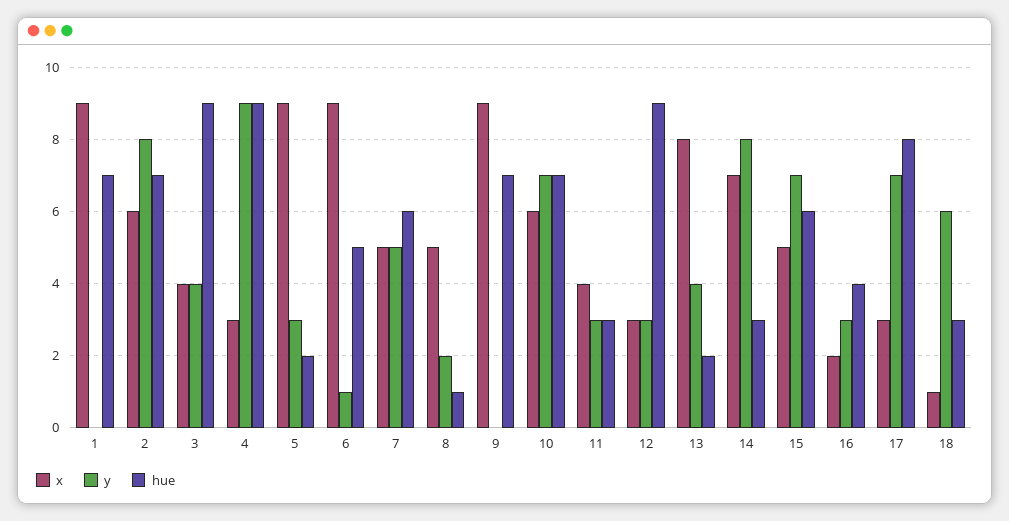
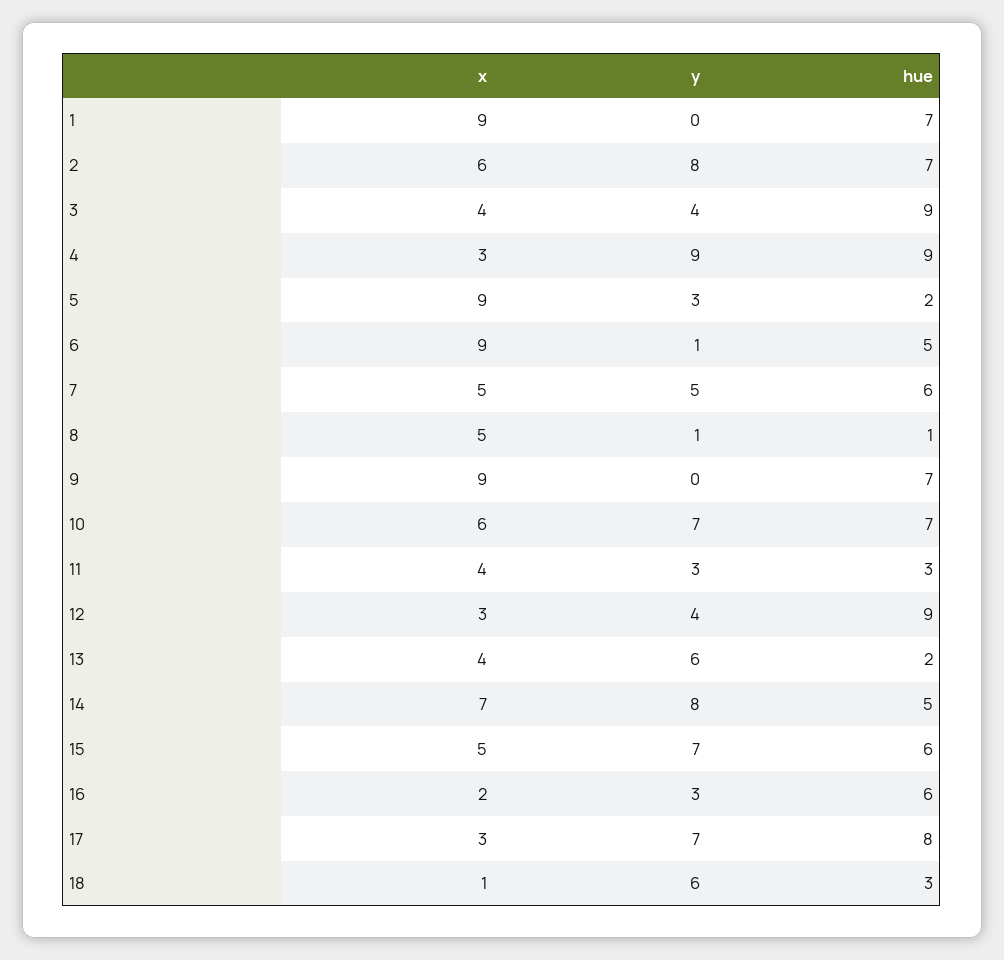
  {
    "x": {
      "1": 9,
      "2": 6,
      "3": 4,
      "4": 3,
      "5": 9,
      "6": 9,
      "7": 5,
      "8": 5,
      "9": 9,
      "10": 6,
      "11": 4,
      "12": 3,
-     "13": 8,
+     "13": 4,
      "14": 7,
      "15": 5,
      "16": 2,
      "17": 3,
      "18": 1
    },
    "y": {
      "1": 0,
      "2": 8,
      "3": 4,
      "4": 9,
      "5": 3,
      "6": 1,
      "7": 5,
-     "8": 2,
+     "8": 1,
      "9": 0,
      "10": 7,
      "11": 3,
-     "12": 3,
+     "12": 4,
-     "13": 4,
+     "13": 6,
      "14": 8,
      "15": 7,
      "16": 3,
      "17": 7,
      "18": 6
    },
    "hue": {
      "1": 7,
      "2": 7,
      "3": 9,
      "4": 9,
      "5": 2,
      "6": 5,
      "7": 6,
      "8": 1,
      "9": 7,
      "10": 7,
      "11": 3,
      "12": 9,
      "13": 2,
-     "14": 3,
+     "14": 5,
      "15": 6,
-     "16": 4,
+     "16": 6,
      "17": 8,
      "18": 3
    }
  }

